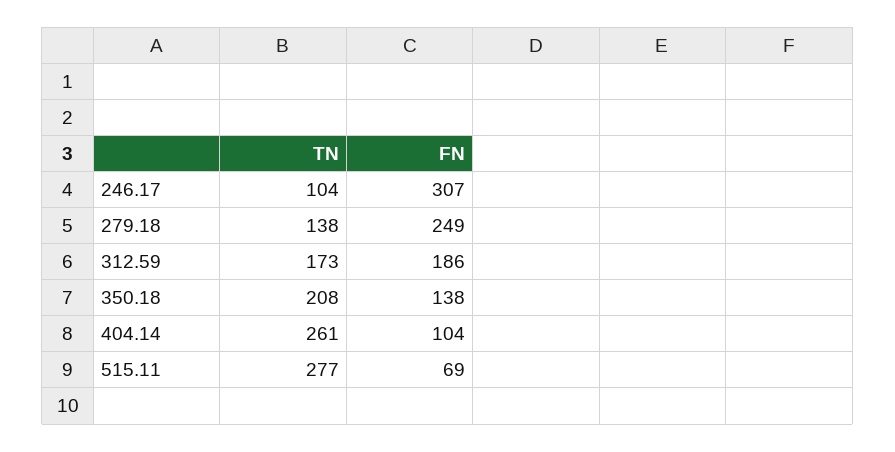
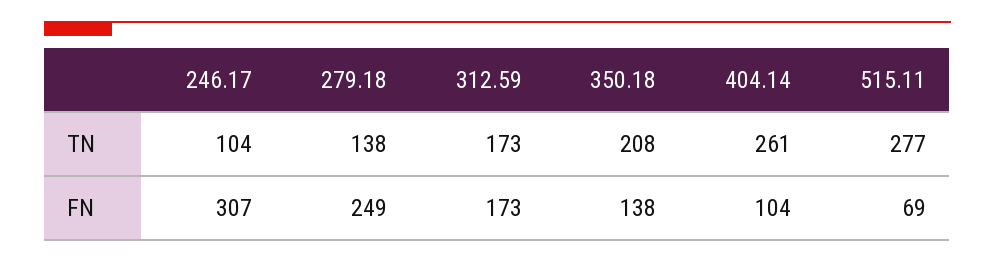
  {
    "TN": {
      "246.17": 104,
      "279.18": 138,
      "312.59": 173,
      "350.18": 208,
      "404.14": 261,
      "515.11": 277
    },
    "FN": {
      "246.17": 307,
      "279.18": 249,
-     "312.59": 186,
+     "312.59": 173,
      "350.18": 138,
      "404.14": 104,
      "515.11": 69
    }
  }

